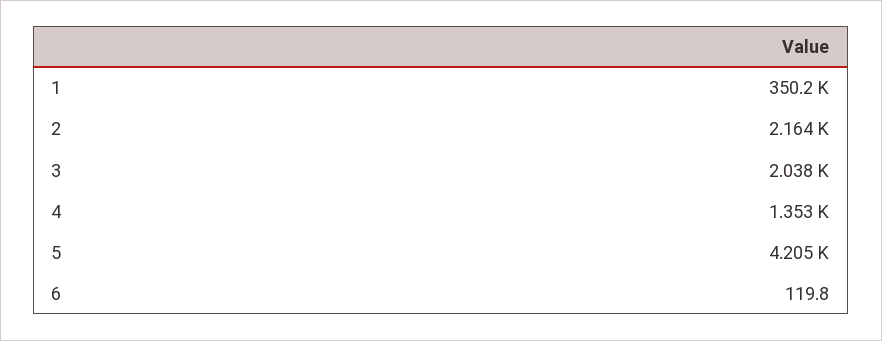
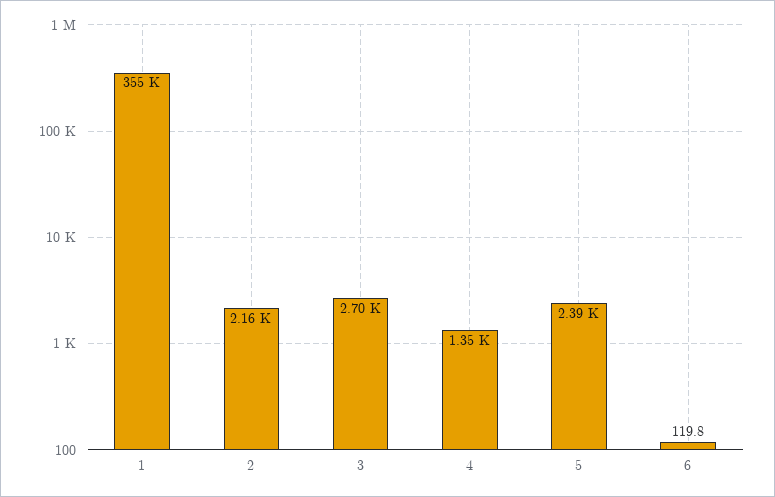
  {
-   "1": 350200,
+   "1": 355000,
    "2": 2164,
-   "3": 2038,
+   "3": 2700,
    "4": 1353,
-   "5": 4205,
+   "5": 2390,
    "6": 119.8
  }

